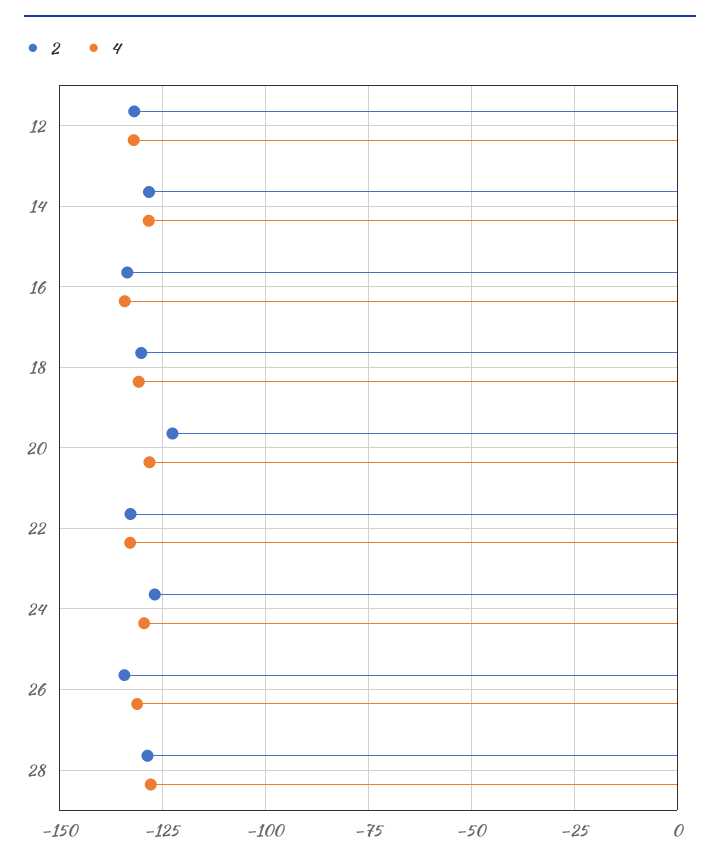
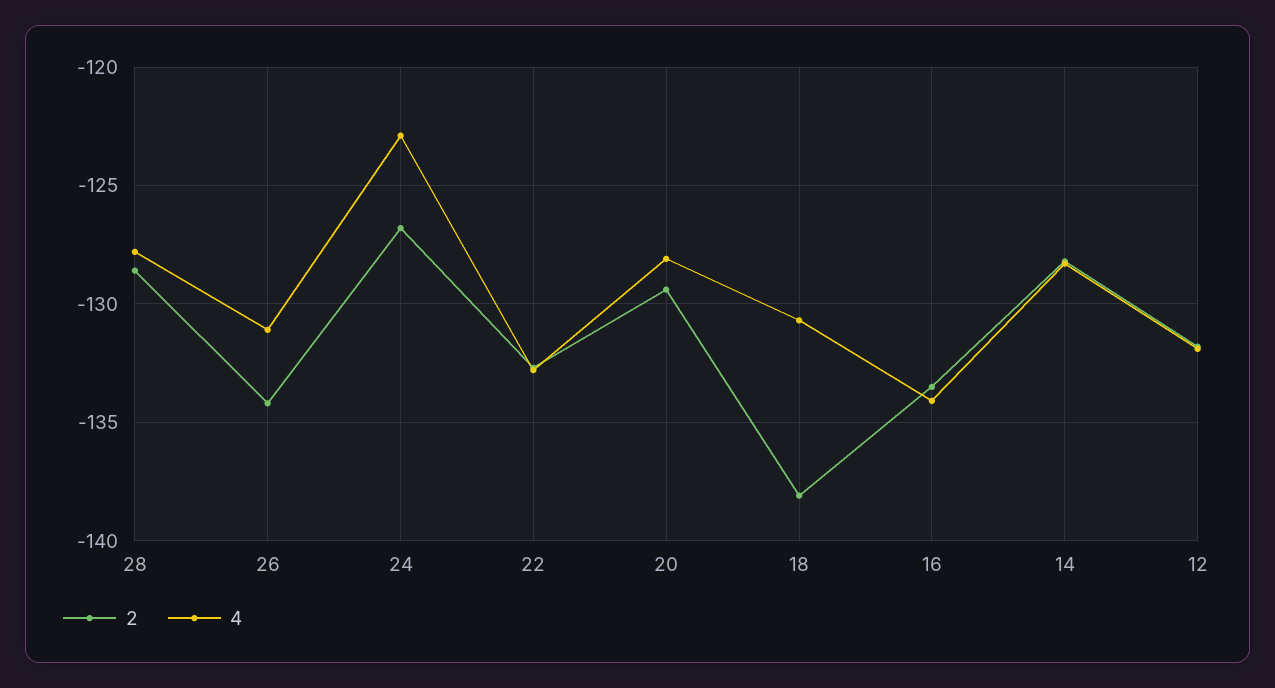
  {
    "2": {
      "12": -132,
      "14": -128,
      "16": -133.5,
-     "18": -130,
+     "18": -138,
-     "20": -122.5,
+     "20": -129.5,
      "22": -132.5,
      "24": -127,
      "26": -134,
      "28": -128.5
    },
    "4": {
      "12": -132,
      "14": -128.5,
      "16": -134,
      "18": -130.5,
      "20": -128,
      "22": -133,
-     "24": -130,
+     "24": -123,
      "26": -131,
      "28": -128
    }
  }

